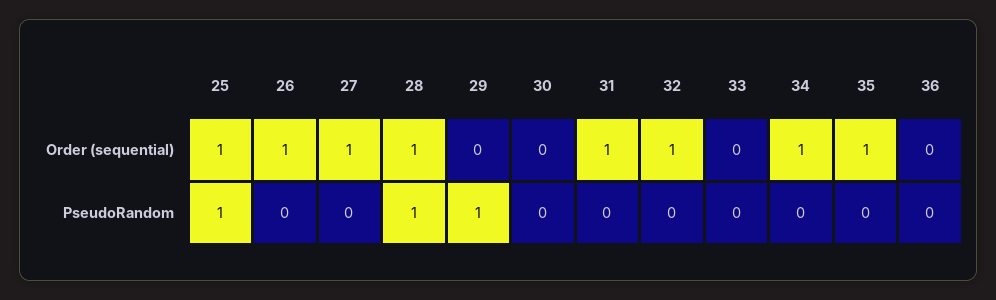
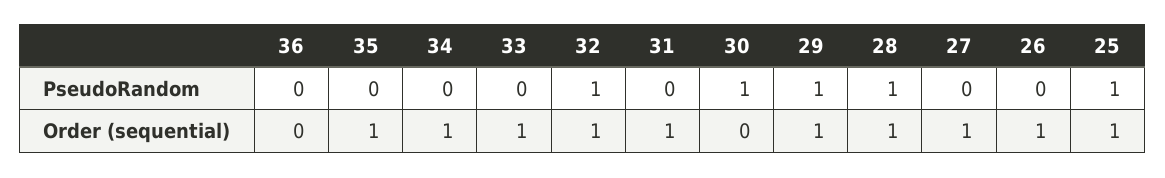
  {
    "25": {
      "Order (sequential)": 1,
      "PseudoRandom": 1
    },
    "26": {
      "Order (sequential)": 1,
      "PseudoRandom": 0
    },
    "27": {
      "Order (sequential)": 1,
      "PseudoRandom": 0
    },
    "28": {
      "Order (sequential)": 1,
      "PseudoRandom": 1
    },
    "29": {
-     "Order (sequential)": 0,
+     "Order (sequential)": 1,
      "PseudoRandom": 1
    },
    "30": {
      "Order (sequential)": 0,
-     "PseudoRandom": 0
+     "PseudoRandom": 1
    },
    "31": {
      "Order (sequential)": 1,
      "PseudoRandom": 0
    },
    "32": {
      "Order (sequential)": 1,
-     "PseudoRandom": 0
+     "PseudoRandom": 1
    },
    "33": {
-     "Order (sequential)": 0,
+     "Order (sequential)": 1,
      "PseudoRandom": 0
    },
    "34": {
      "Order (sequential)": 1,
      "PseudoRandom": 0
    },
    "35": {
      "Order (sequential)": 1,
      "PseudoRandom": 0
    },
    "36": {
      "Order (sequential)": 0,
      "PseudoRandom": 0
    }
  }

